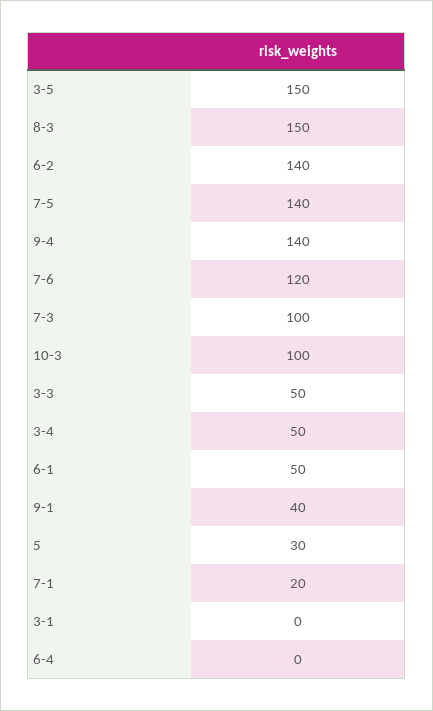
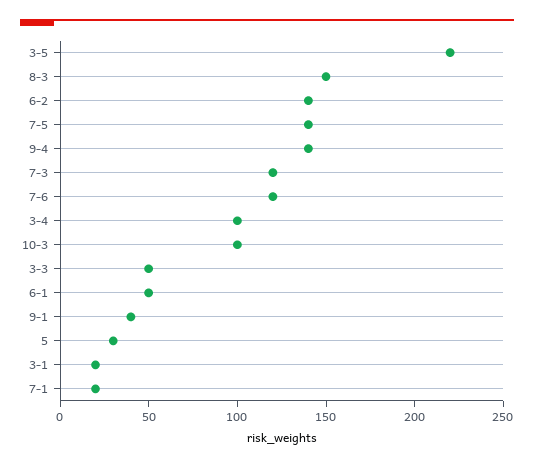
  {
-   "3-5": 150,
+   "3-5": 220,
    "8-3": 150,
    "6-2": 140,
    "7-5": 140,
    "9-4": 140,
    "7-6": 120,
-   "7-3": 100,
+   "7-3": 120,
    "10-3": 100,
    "3-3": 50,
-   "3-4": 50,
+   "3-4": 100,
    "6-1": 50,
    "9-1": 40,
    "5": 30,
    "7-1": 20,
-   "3-1": 0,
+   "3-1": 20
-   "6-4": 0
  }

